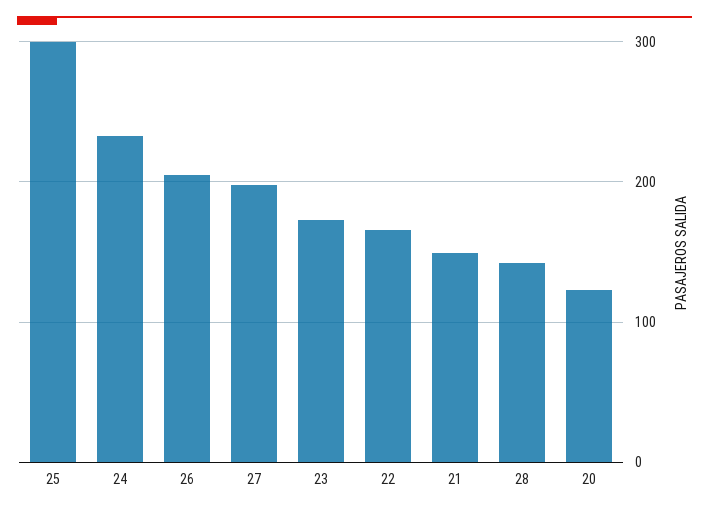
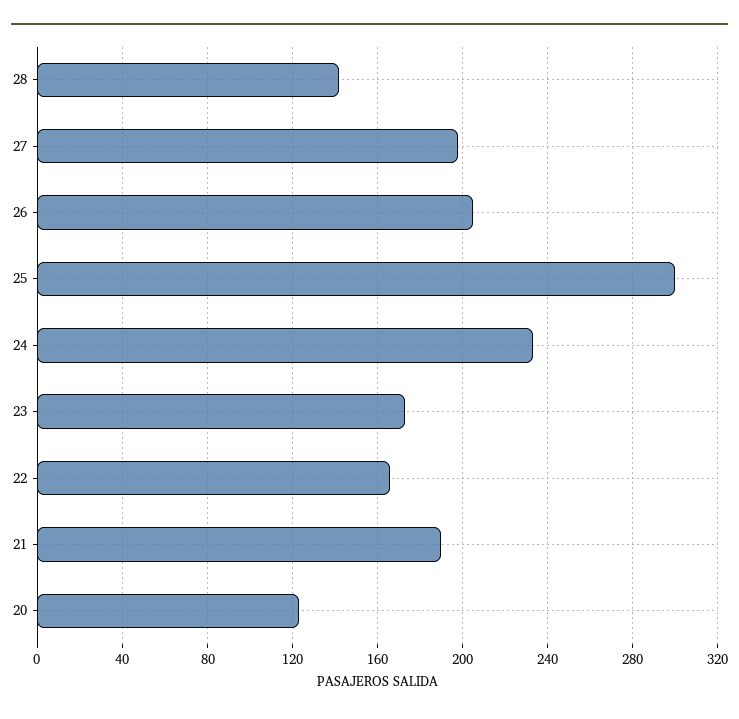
  {
    "25": 300,
    "24": 235,
    "26": 205,
    "27": 200,
    "23": 175,
    "22": 165,
-   "21": 150,
+   "21": 190,
    "28": 140,
    "20": 125
  }

